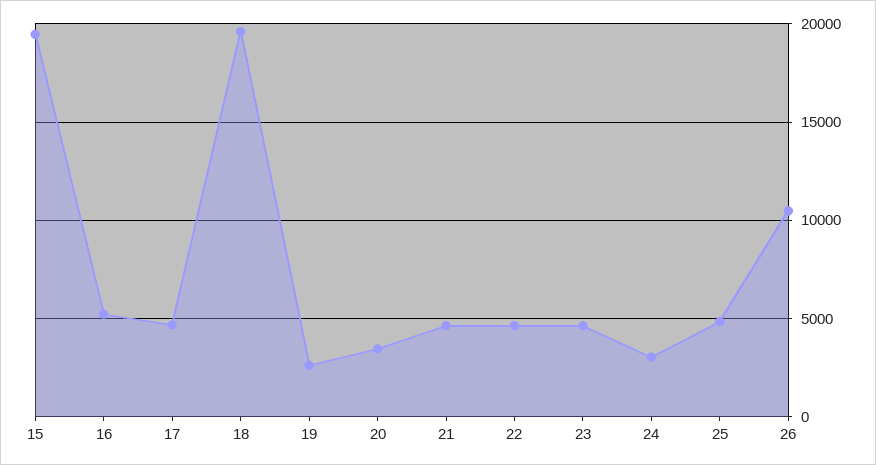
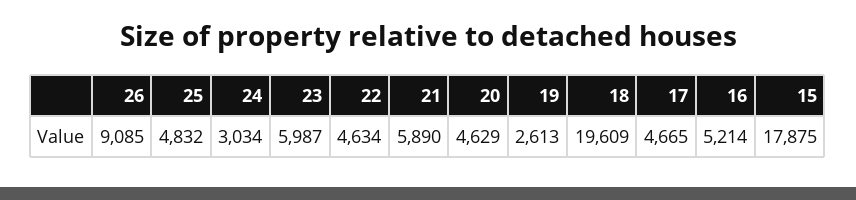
  {
-   "15": 19500,
+   "15": 17875,
    "16": 5214,
    "17": 4665,
    "18": 19609,
    "19": 2613,
-   "20": 3500,
+   "20": 4629,
-   "21": 4500,
+   "21": 5890,
    "22": 4634,
-   "23": 4500,
+   "23": 5987,
    "24": 3034,
    "25": 4832,
-   "26": 10500
+   "26": 9085
  }

